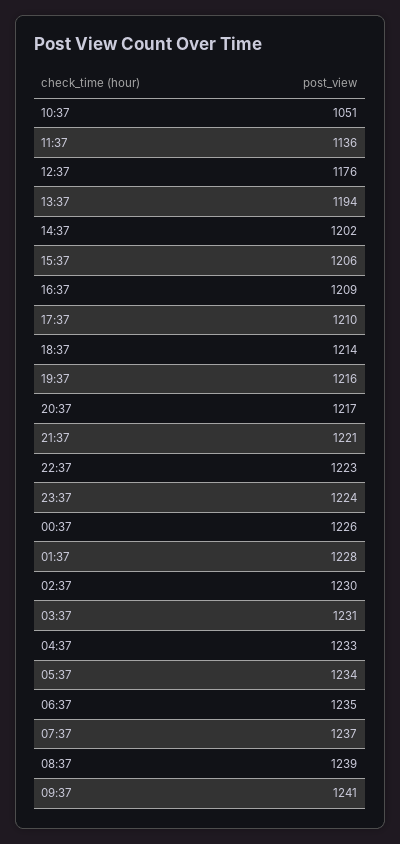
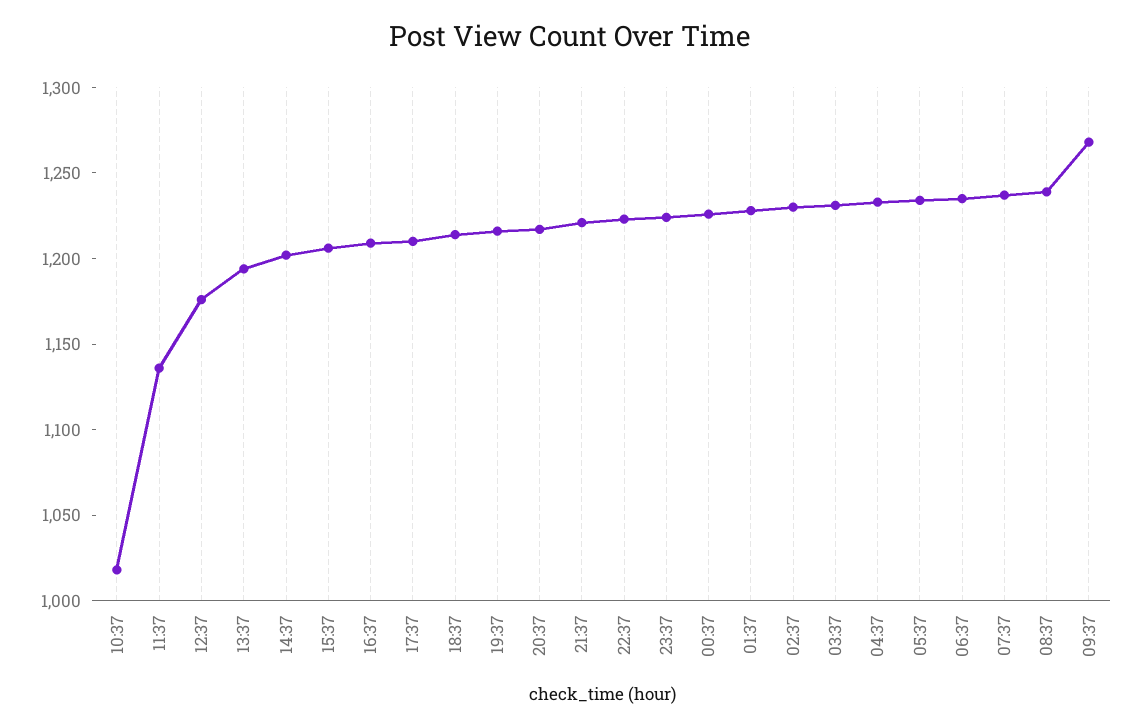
  {
-   "10:37": 1051,
+   "10:37": 1020,
    "11:37": 1136,
    "12:37": 1176,
    "13:37": 1194,
    "14:37": 1202,
    "15:37": 1206,
    "16:37": 1209,
    "17:37": 1210,
    "18:37": 1214,
    "19:37": 1216,
    "20:37": 1217,
    "21:37": 1221,
    "22:37": 1223,
    "23:37": 1224,
    "00:37": 1226,
    "01:37": 1228,
    "02:37": 1230,
    "03:37": 1231,
    "04:37": 1233,
    "05:37": 1234,
    "06:37": 1235,
    "07:37": 1237,
    "08:37": 1239,
-   "09:37": 1241
+   "09:37": 1270
  }

